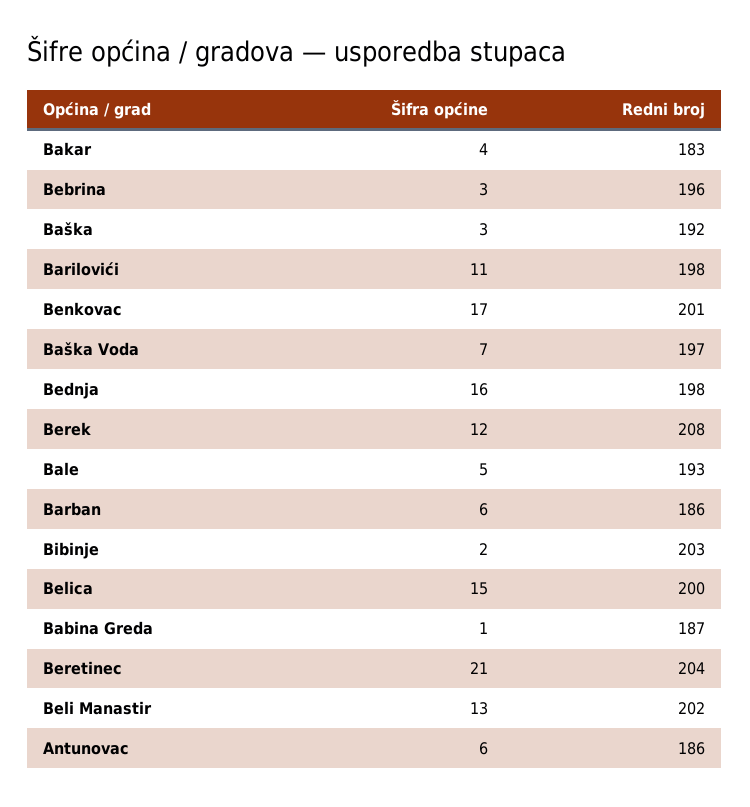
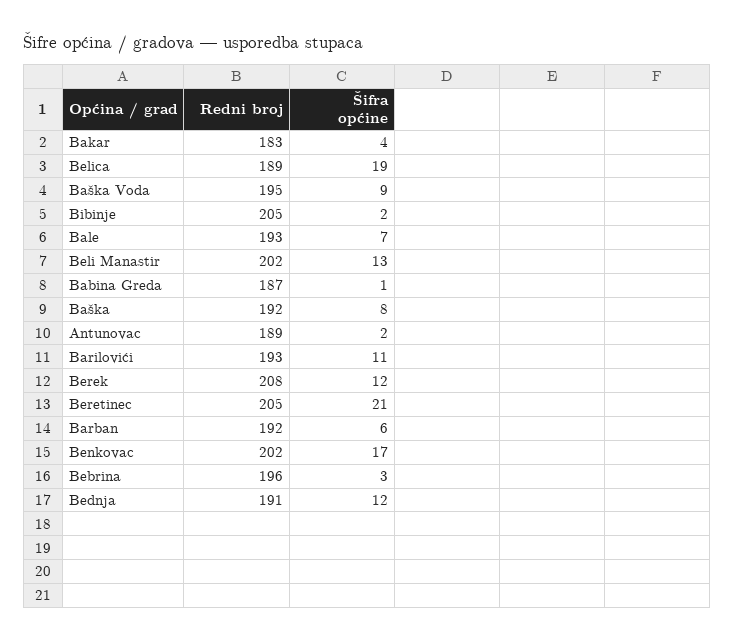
  {
    "Šifra općine": {
      "Bakar": 4,
      "Bebrina": 3,
-     "Baška": 3,
+     "Baška": 8,
      "Barilovići": 11,
      "Benkovac": 17,
-     "Baška Voda": 7,
+     "Baška Voda": 9,
-     "Bednja": 16,
+     "Bednja": 12,
      "Berek": 12,
-     "Bale": 5,
+     "Bale": 7,
      "Barban": 6,
      "Bibinje": 2,
-     "Belica": 15,
+     "Belica": 19,
      "Babina Greda": 1,
      "Beretinec": 21,
      "Beli Manastir": 13,
-     "Antunovac": 6
+     "Antunovac": 2
    },
    "Redni broj": {
      "Bakar": 183,
      "Bebrina": 196,
      "Baška": 192,
-     "Barilovići": 198,
+     "Barilovići": 193,
-     "Benkovac": 201,
+     "Benkovac": 202,
-     "Baška Voda": 197,
+     "Baška Voda": 195,
-     "Bednja": 198,
+     "Bednja": 191,
      "Berek": 208,
      "Bale": 193,
-     "Barban": 186,
+     "Barban": 192,
-     "Bibinje": 203,
+     "Bibinje": 205,
-     "Belica": 200,
+     "Belica": 189,
      "Babina Greda": 187,
-     "Beretinec": 204,
+     "Beretinec": 205,
      "Beli Manastir": 202,
-     "Antunovac": 186
+     "Antunovac": 189
    }
  }

